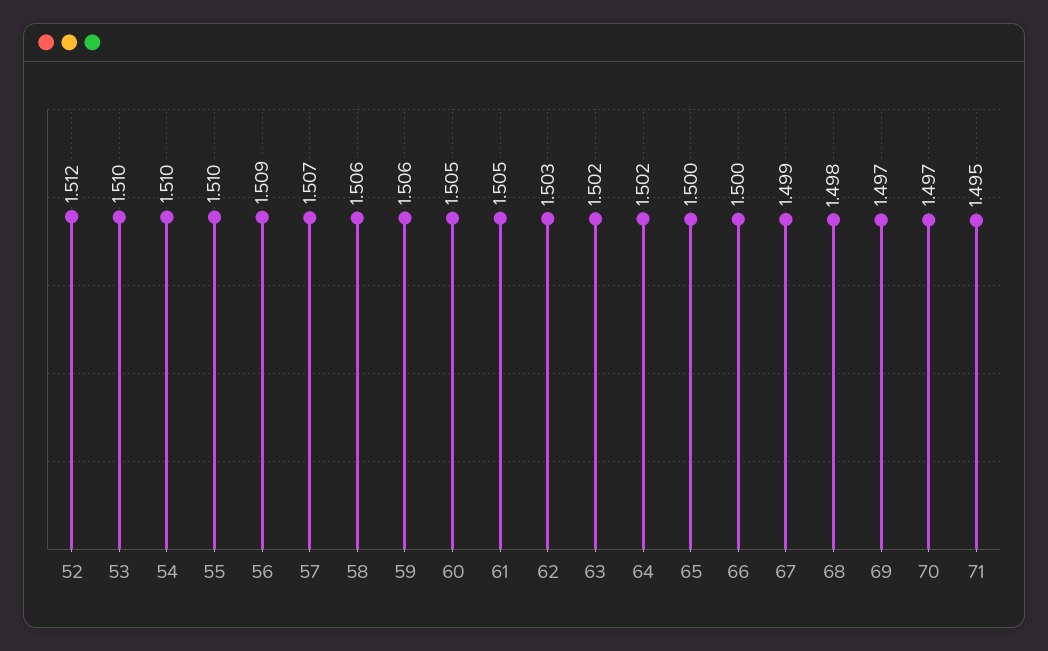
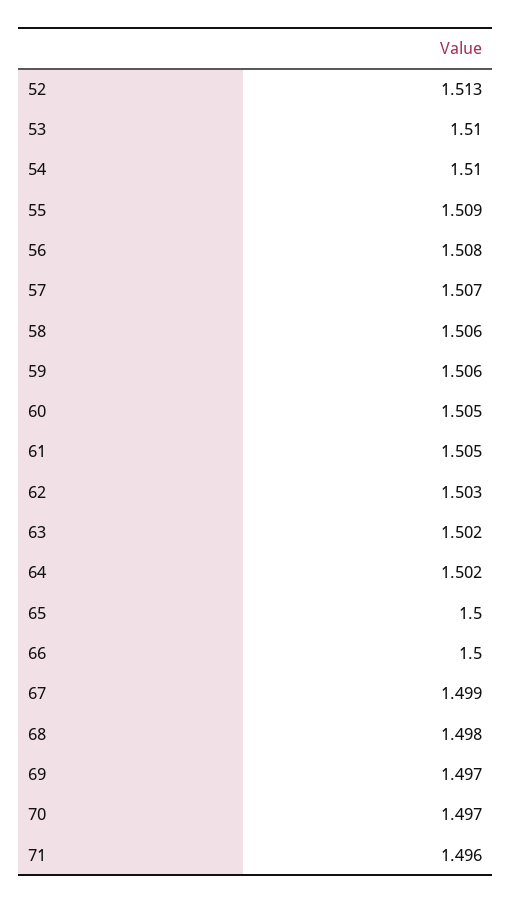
  {
-   "52": 1.512,
+   "52": 1.513,
    "53": 1.51,
    "54": 1.51,
-   "55": 1.51,
+   "55": 1.509,
-   "56": 1.509,
+   "56": 1.508,
    "57": 1.507,
    "58": 1.506,
    "59": 1.506,
    "60": 1.505,
    "61": 1.505,
    "62": 1.503,
    "63": 1.502,
    "64": 1.502,
    "65": 1.5,
    "66": 1.5,
    "67": 1.499,
    "68": 1.498,
    "69": 1.497,
    "70": 1.497,
-   "71": 1.495
+   "71": 1.496
  }

